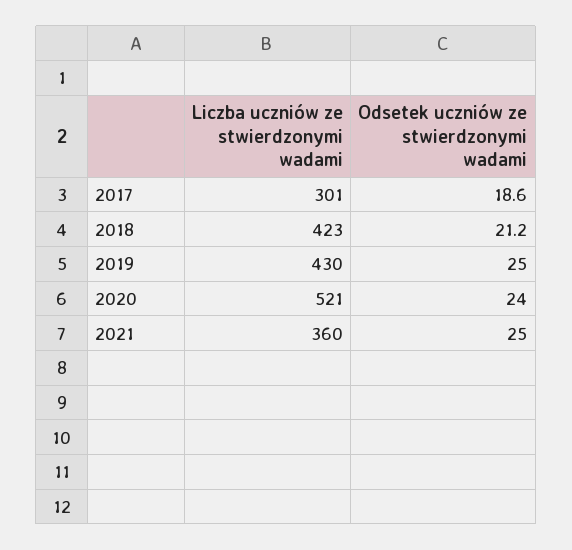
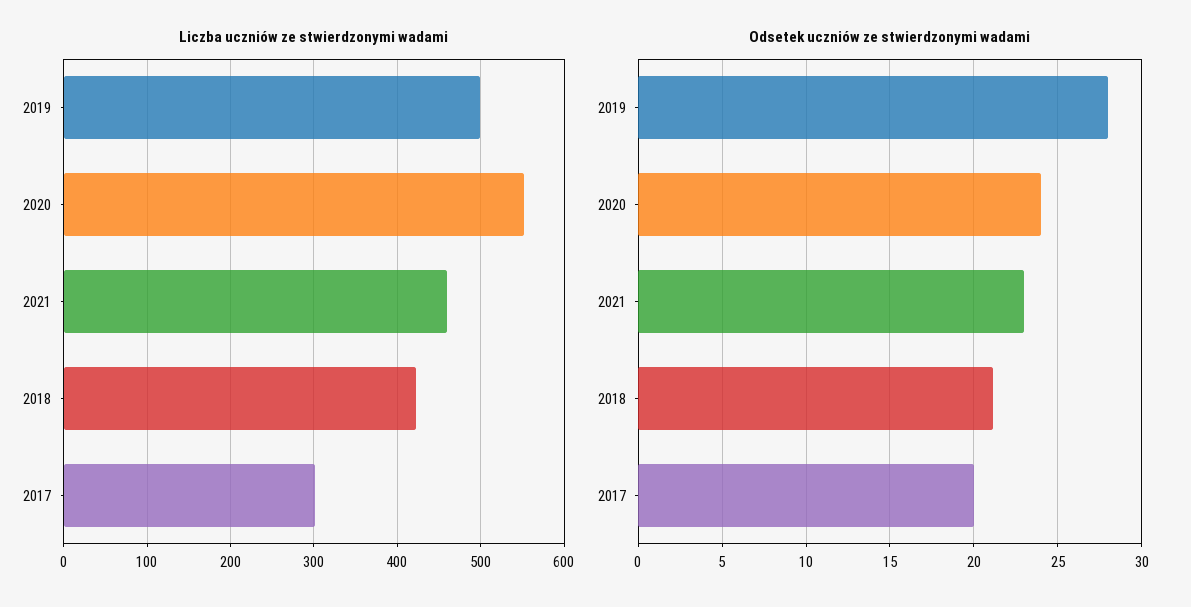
  {
    "Liczba uczniów ze stwierdzonymi wadami": {
      "2017": 301,
      "2018": 423,
-     "2019": 430,
+     "2019": 500,
-     "2020": 521,
+     "2020": 550,
-     "2021": 360
+     "2021": 460
    },
    "Odsetek uczniów ze stwierdzonymi wadami": {
-     "2017": 18.6,
+     "2017": 20,
      "2018": 21.2,
-     "2019": 25,
+     "2019": 28,
      "2020": 24,
-     "2021": 25
+     "2021": 23
    }
  }

